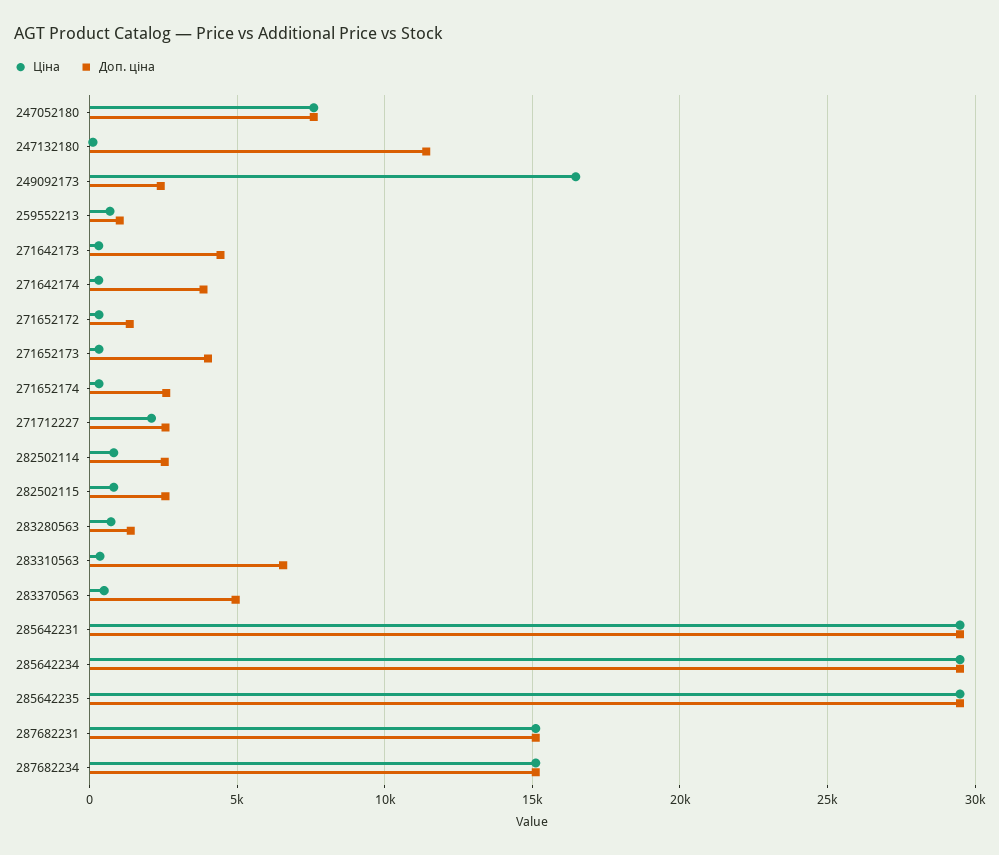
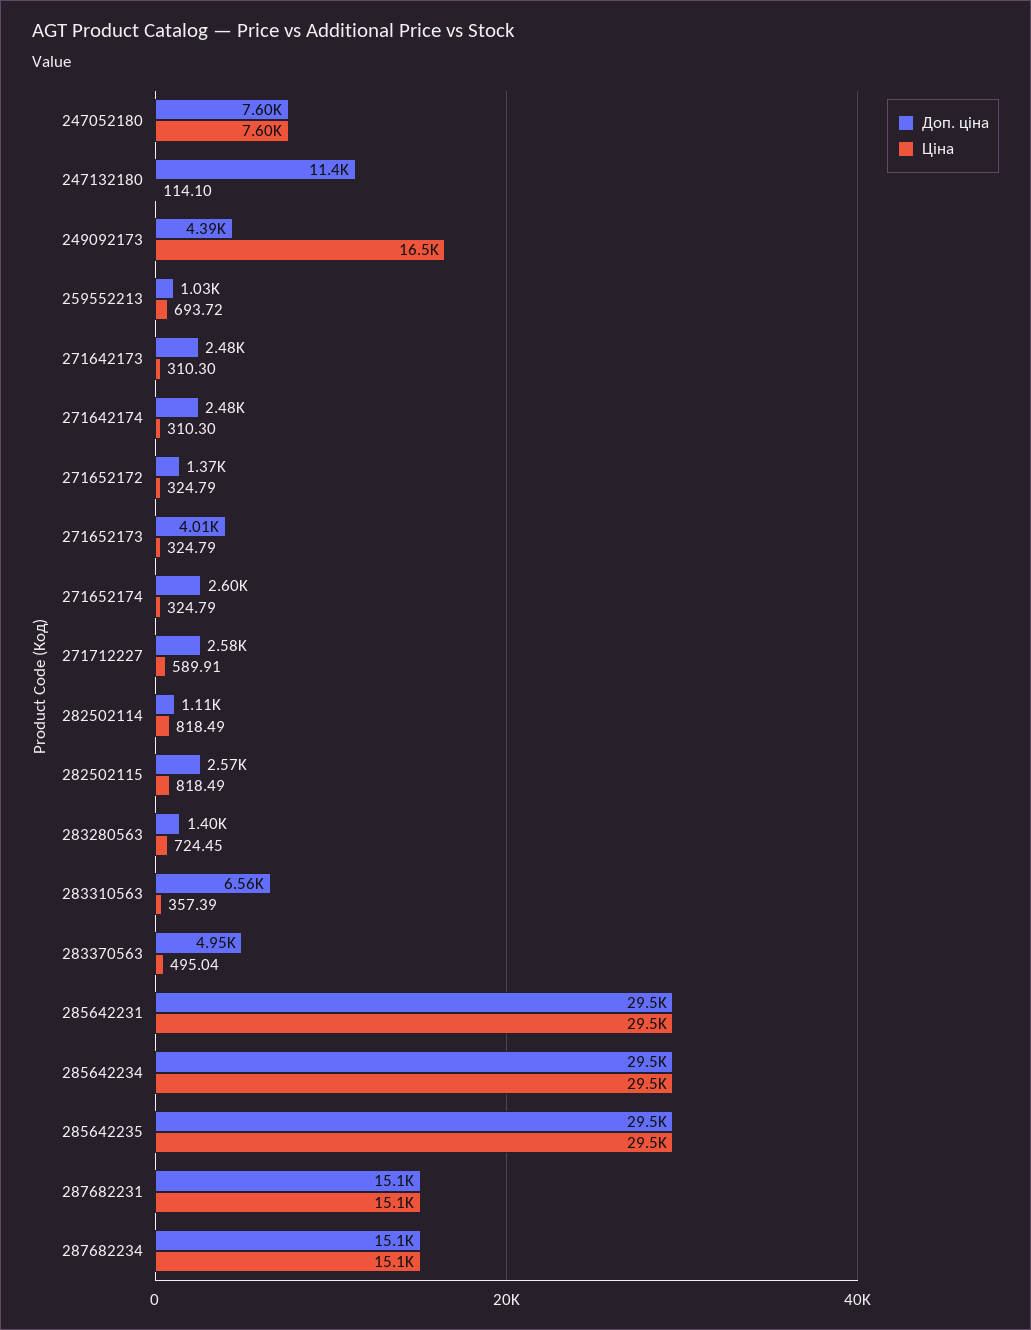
  {
    "Ціна": {
      "247052180": 7600,
      "247132180": 114.1,
      "249092173": 16500,
      "259552213": 693.72,
      "271642173": 310.3,
      "271642174": 310.3,
      "271652172": 324.79,
      "271652173": 324.79,
      "271652174": 324.79,
-     "271712227": 2000,
+     "271712227": 589.91,
      "282502114": 818.49,
      "282502115": 818.49,
      "283280563": 724.45,
      "283310563": 357.39,
      "283370563": 495.04,
      "285642231": 29500,
      "285642234": 29500,
      "285642235": 29500,
      "287682231": 15100,
      "287682234": 15100
    },
    "Доп. ціна": {
      "247052180": 7600,
      "247132180": 11400,
-     "249092173": 2500,
+     "249092173": 4390,
      "259552213": 1030,
-     "271642173": 4500,
+     "271642173": 2480,
-     "271642174": 4000,
+     "271642174": 2480,
      "271652172": 1370,
      "271652173": 4010,
      "271652174": 2600,
      "271712227": 2580,
-     "282502114": 2500,
+     "282502114": 1110,
      "282502115": 2570,
      "283280563": 1400,
      "283310563": 6560,
      "283370563": 4950,
      "285642231": 29500,
      "285642234": 29500,
      "285642235": 29500,
      "287682231": 15100,
      "287682234": 15100
    }
  }

